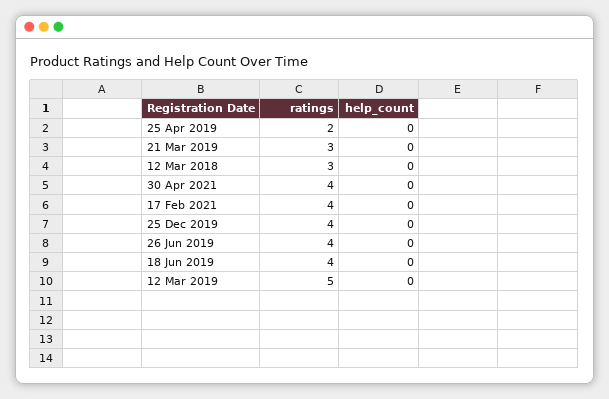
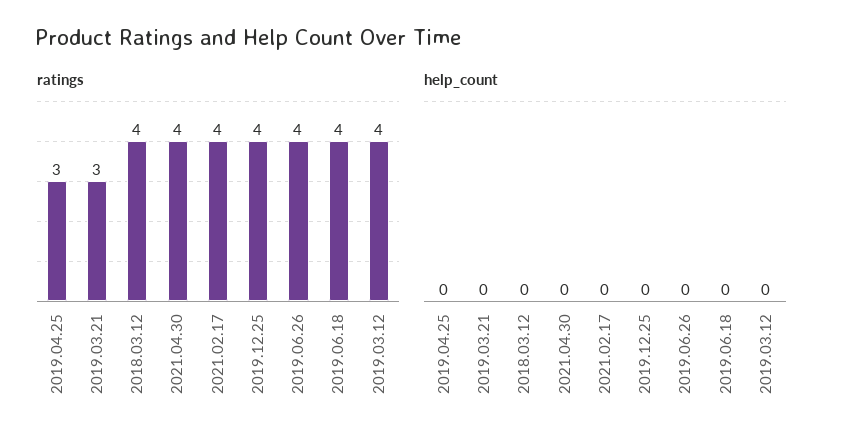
  {
    "ratings": {
-     "25 Apr 2019": 2,
+     "25 Apr 2019": 3,
      "21 Mar 2019": 3,
-     "12 Mar 2018": 3,
+     "12 Mar 2018": 4,
      "30 Apr 2021": 4,
      "17 Feb 2021": 4,
      "25 Dec 2019": 4,
      "26 Jun 2019": 4,
      "18 Jun 2019": 4,
-     "12 Mar 2019": 5
+     "12 Mar 2019": 4
    },
    "help_count": {
      "25 Apr 2019": 0,
      "21 Mar 2019": 0,
      "12 Mar 2018": 0,
      "30 Apr 2021": 0,
      "17 Feb 2021": 0,
      "25 Dec 2019": 0,
      "26 Jun 2019": 0,
      "18 Jun 2019": 0,
      "12 Mar 2019": 0
    }
  }

